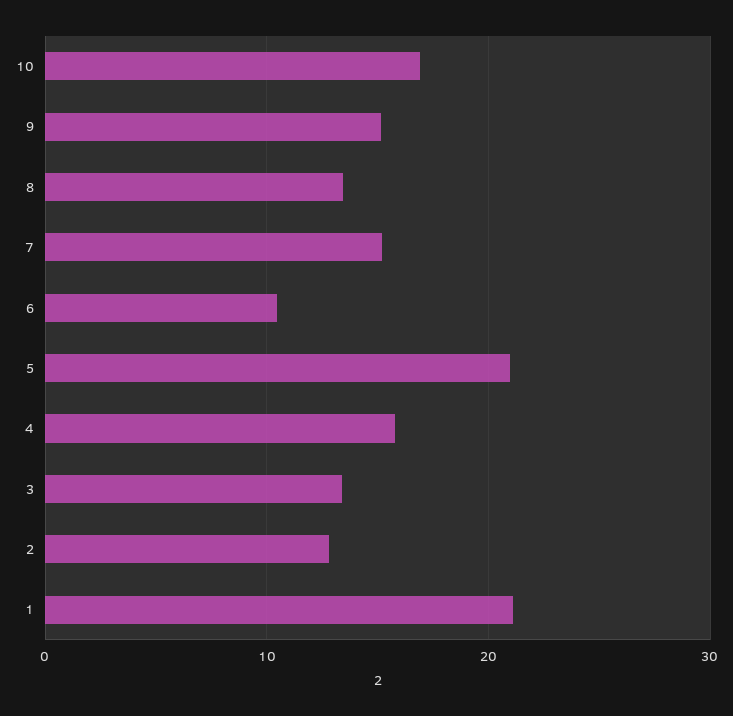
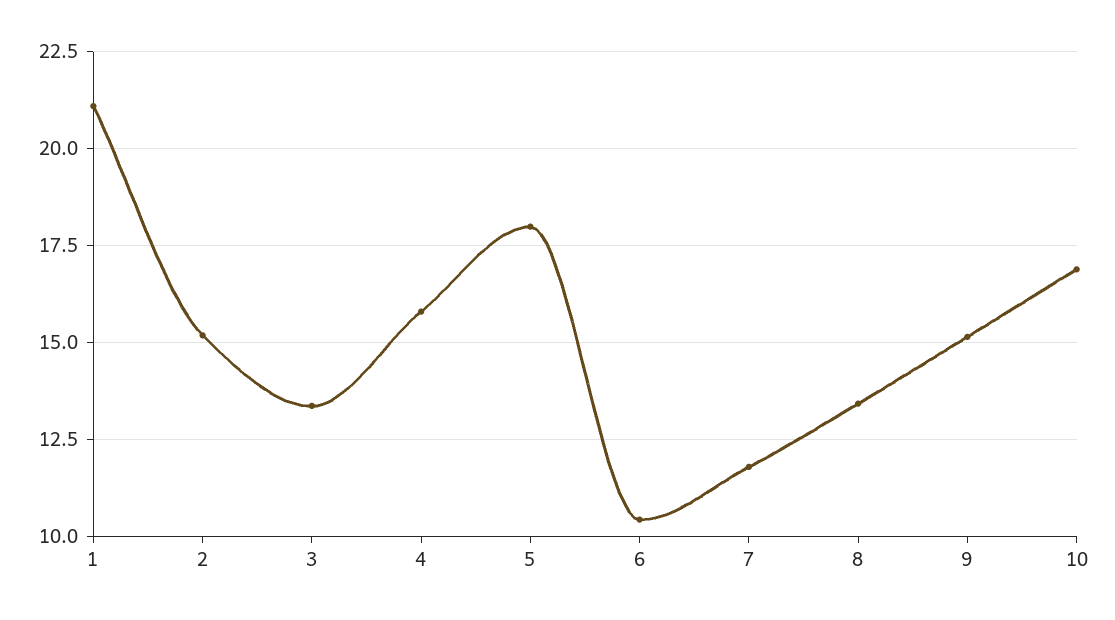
  {
    "10": 17,
    "9": 15.25,
    "8": 13.5,
-   "7": 15,
+   "7": 11.75,
    "6": 10.5,
-   "5": 21,
+   "5": 18,
    "4": 15.75,
    "3": 13.25,
-   "2": 13,
+   "2": 15.25,
    "1": 21
  }

